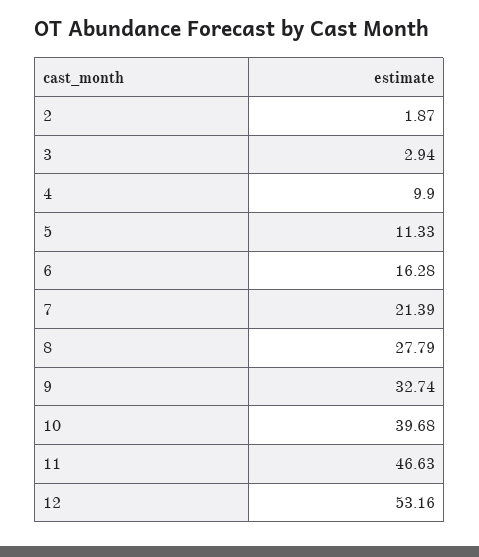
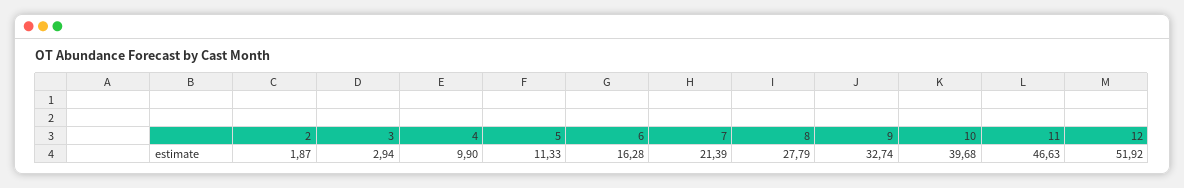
  {
    "2": 1.87,
    "3": 2.94,
    "4": 9.9,
    "5": 11.33,
    "6": 16.28,
    "7": 21.39,
    "8": 27.79,
    "9": 32.74,
    "10": 39.68,
    "11": 46.63,
-   "12": 53.16
+   "12": 51.92
  }

